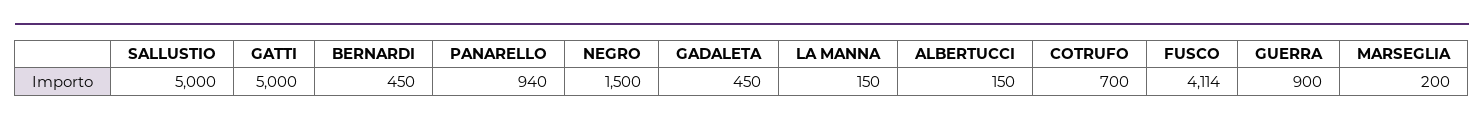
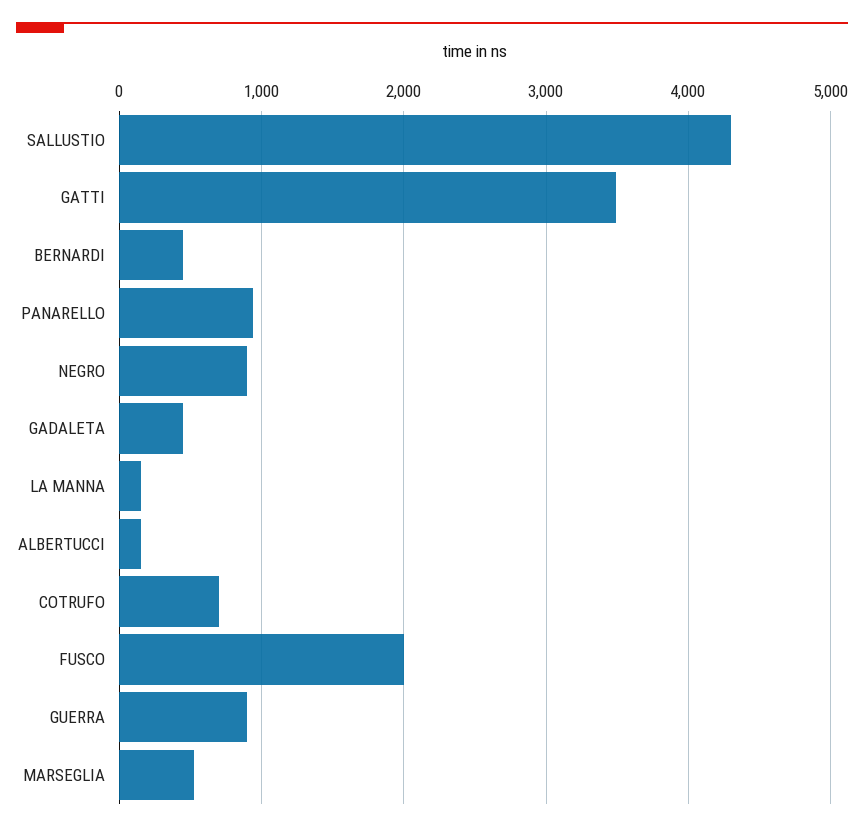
  {
-   "SALLUSTIO": 5000,
+   "SALLUSTIO": 4300,
-   "GATTI": 5000,
+   "GATTI": 3500,
    "BERNARDI": 450,
    "PANARELLO": 940,
-   "NEGRO": 1500,
+   "NEGRO": 900,
    "GADALETA": 450,
    "LA MANNA": 150,
    "ALBERTUCCI": 150,
    "COTRUFO": 700,
-   "FUSCO": 4114,
+   "FUSCO": 2000,
    "GUERRA": 900,
-   "MARSEGLIA": 200
+   "MARSEGLIA": 500
  }

